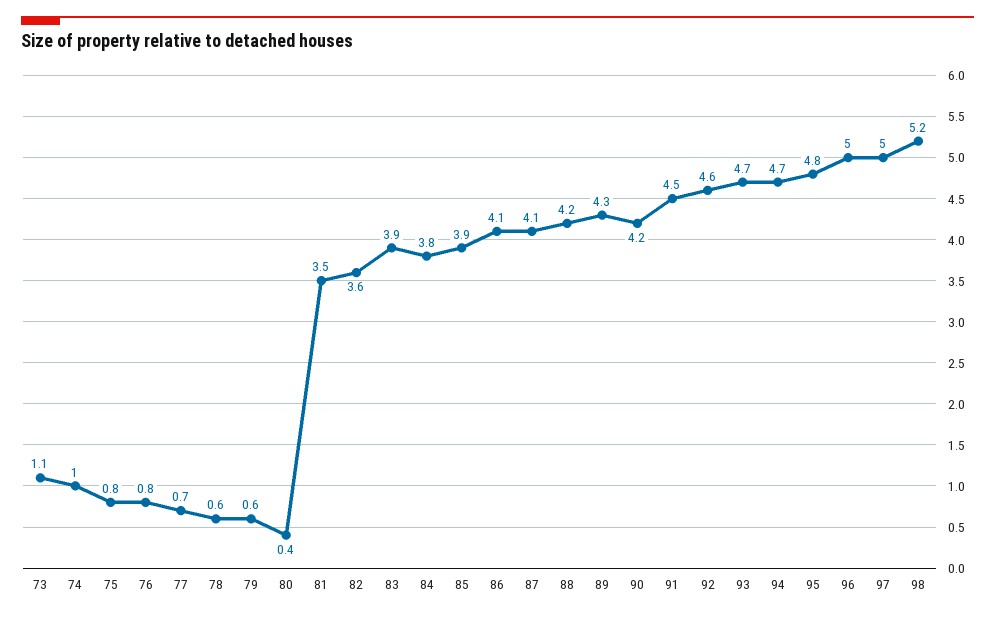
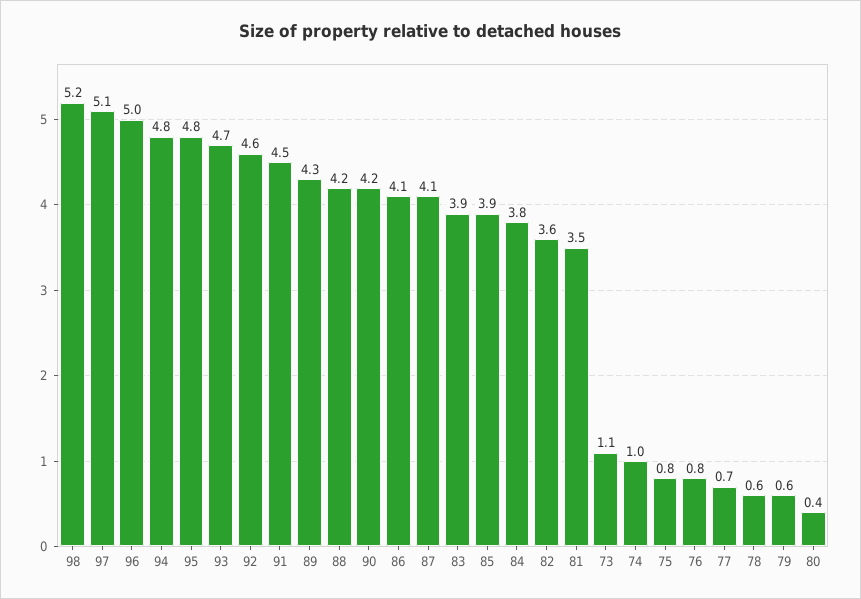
  {
    "73": 1.1,
    "74": 1,
    "75": 0.8,
    "76": 0.8,
    "77": 0.7,
    "78": 0.6,
    "79": 0.6,
    "80": 0.4,
    "81": 3.5,
    "82": 3.6,
    "83": 3.9,
    "84": 3.8,
    "85": 3.9,
    "86": 4.1,
    "87": 4.1,
    "88": 4.2,
    "89": 4.3,
    "90": 4.2,
    "91": 4.5,
    "92": 4.6,
    "93": 4.7,
-   "94": 4.7,
+   "94": 4.8,
    "95": 4.8,
    "96": 5,
-   "97": 5,
+   "97": 5.1,
    "98": 5.2
  }

